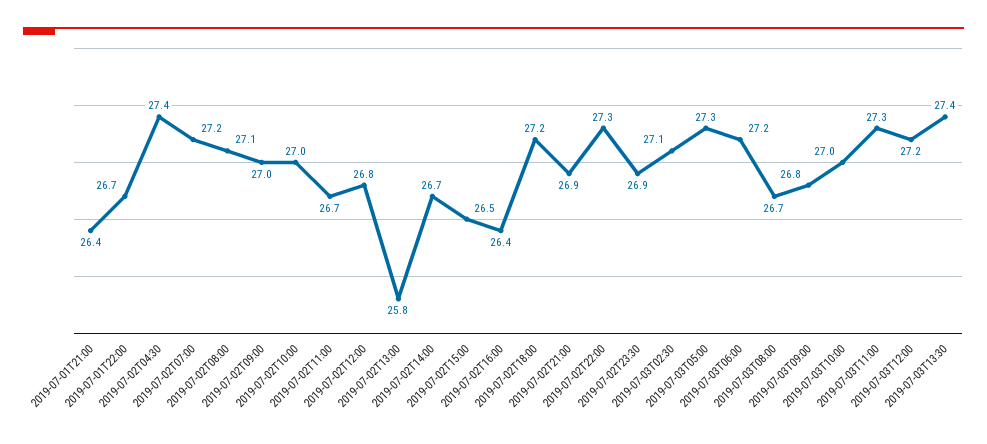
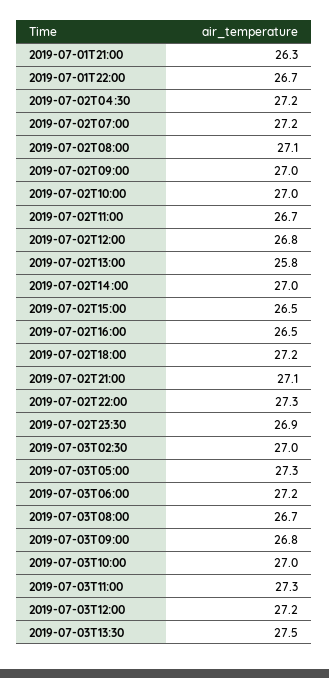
  {
-   "2019-07-01T21:00": 26.4,
+   "2019-07-01T21:00": 26.3,
    "2019-07-01T22:00": 26.7,
-   "2019-07-02T04:30": 27.4,
+   "2019-07-02T04:30": 27.2,
    "2019-07-02T07:00": 27.2,
    "2019-07-02T08:00": 27.1,
    "2019-07-02T09:00": 27,
    "2019-07-02T10:00": 27,
    "2019-07-02T11:00": 26.7,
    "2019-07-02T12:00": 26.8,
    "2019-07-02T13:00": 25.8,
-   "2019-07-02T14:00": 26.7,
+   "2019-07-02T14:00": 27,
    "2019-07-02T15:00": 26.5,
-   "2019-07-02T16:00": 26.4,
+   "2019-07-02T16:00": 26.5,
    "2019-07-02T18:00": 27.2,
-   "2019-07-02T21:00": 26.9,
+   "2019-07-02T21:00": 27.1,
    "2019-07-02T22:00": 27.3,
    "2019-07-02T23:30": 26.9,
-   "2019-07-03T02:30": 27.1,
+   "2019-07-03T02:30": 27,
    "2019-07-03T05:00": 27.3,
    "2019-07-03T06:00": 27.2,
    "2019-07-03T08:00": 26.7,
    "2019-07-03T09:00": 26.8,
    "2019-07-03T10:00": 27,
    "2019-07-03T11:00": 27.3,
    "2019-07-03T12:00": 27.2,
-   "2019-07-03T13:30": 27.4
+   "2019-07-03T13:30": 27.5
  }

